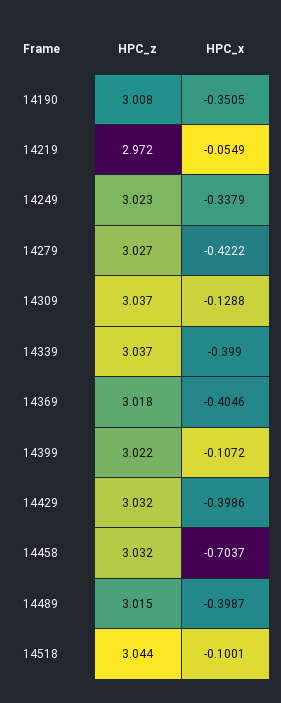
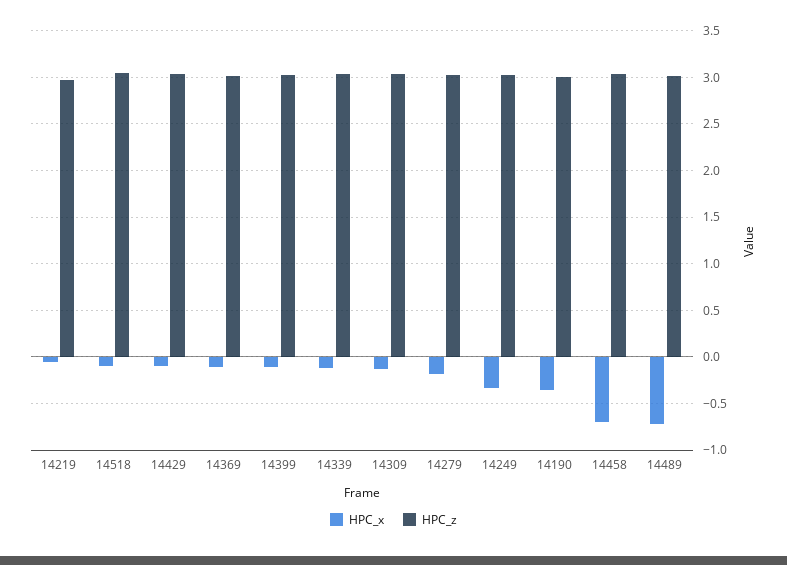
  {
    "HPC_z": {
      "14190": 3.008,
      "14219": 2.972,
      "14249": 3.023,
      "14279": 3.027,
      "14309": 3.037,
      "14339": 3.037,
      "14369": 3.018,
      "14399": 3.022,
      "14429": 3.032,
      "14458": 3.032,
      "14489": 3.015,
      "14518": 3.044
    },
    "HPC_x": {
      "14190": -0.3505,
      "14219": -0.0549,
      "14249": -0.3379,
-     "14279": -0.4222,
+     "14279": -0.2,
      "14309": -0.1288,
-     "14339": -0.399,
+     "14339": -0.1,
-     "14369": -0.4046,
+     "14369": -0.1,
      "14399": -0.1072,
-     "14429": -0.3986,
+     "14429": -0.1,
      "14458": -0.7037,
-     "14489": -0.3987,
+     "14489": -0.7,
      "14518": -0.1001
    }
  }

